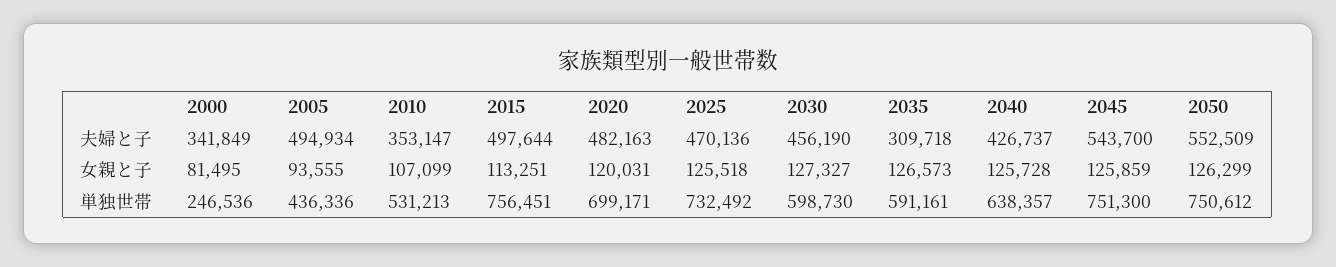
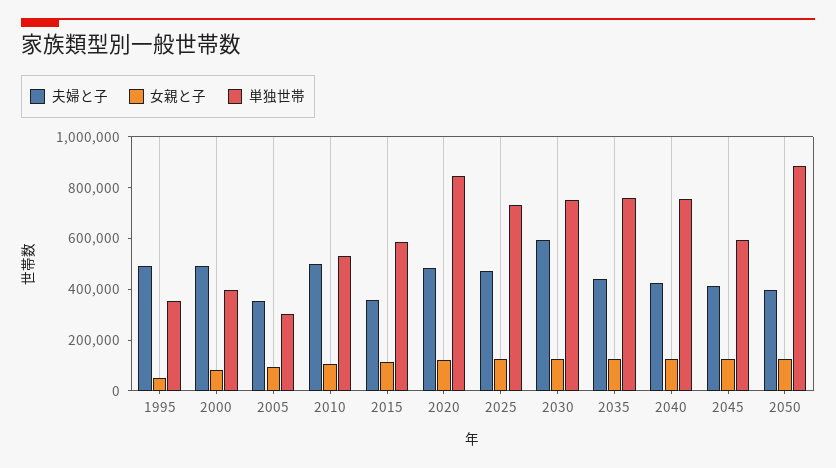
  {
    "夫婦と子": {
-     "2000": 341849,
+     "2000": 500000,
-     "2005": 494934,
+     "2005": 350000,
-     "2010": 353147,
+     "2010": 500000,
-     "2015": 497644,
+     "2015": 350000,
      "2020": 482163,
      "2025": 470136,
-     "2030": 456190,
+     "2030": 600000,
-     "2035": 309718,
+     "2035": 450000,
      "2040": 426737,
-     "2045": 543700,
+     "2045": 400000,
-     "2050": 552509
+     "2050": 400000,
+     "1995": 500000
    },
    "女親と子": {
      "2000": 81495,
      "2005": 93555,
      "2010": 107099,
      "2015": 113251,
      "2020": 120031,
      "2025": 125518,
      "2030": 127327,
      "2035": 126573,
      "2040": 125728,
      "2045": 125859,
-     "2050": 126299
+     "2050": 126299,
+     "1995": 50000
    },
    "単独世帯": {
-     "2000": 246536,
+     "2000": 400000,
-     "2005": 436336,
+     "2005": 300000,
      "2010": 531213,
-     "2015": 756451,
+     "2015": 600000,
-     "2020": 699171,
+     "2020": 850000,
      "2025": 732492,
-     "2030": 598730,
+     "2030": 750000,
-     "2035": 591161,
+     "2035": 750000,
-     "2040": 638357,
+     "2040": 750000,
-     "2045": 751300,
+     "2045": 600000,
-     "2050": 750612
+     "2050": 900000,
+     "1995": 350000
    }
  }

